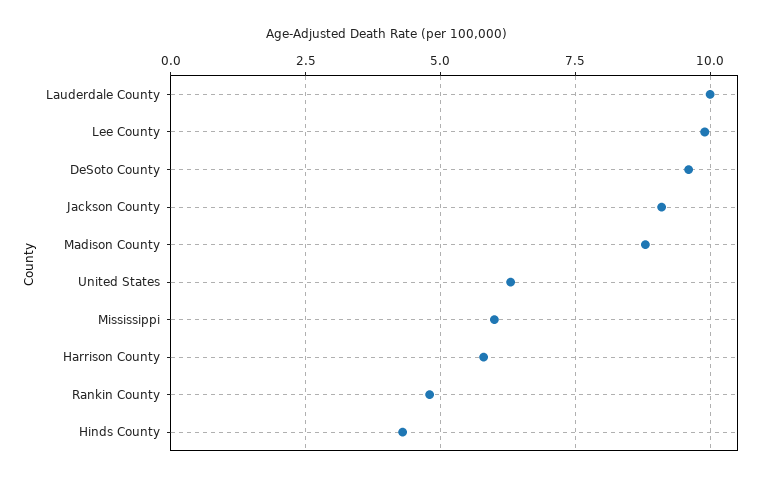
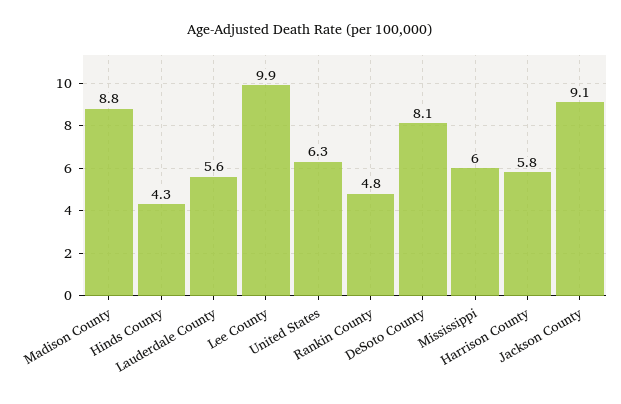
  {
-   "Lauderdale County": 10,
+   "Lauderdale County": 5.6,
    "Lee County": 9.9,
-   "DeSoto County": 9.5,
+   "DeSoto County": 8.1,
    "Jackson County": 9.1,
    "Madison County": 8.8,
    "United States": 6.3,
    "Mississippi": 6,
    "Harrison County": 5.8,
    "Rankin County": 4.8,
    "Hinds County": 4.3
  }

